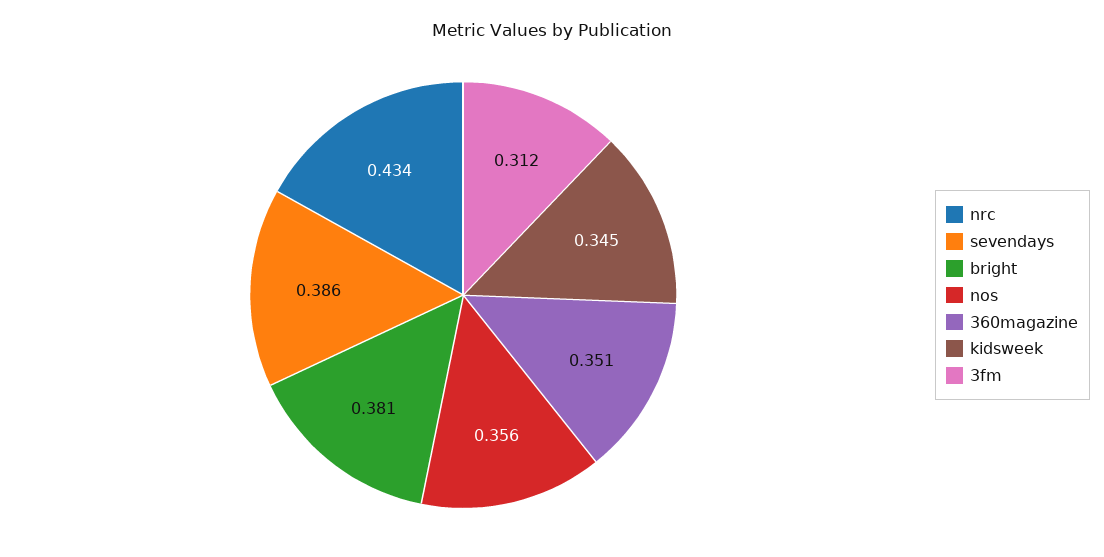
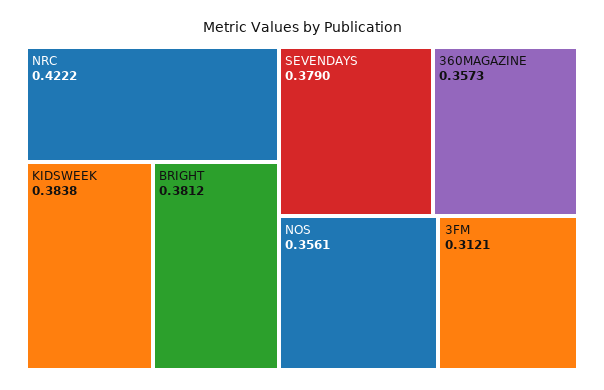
  {
-   "nrc": 0.434,
+   "nrc": 0.4222,
-   "sevendays": 0.386,
+   "sevendays": 0.379,
    "bright": 0.3812,
    "nos": 0.3561,
-   "360magazine": 0.351,
+   "360magazine": 0.3573,
-   "kidsweek": 0.345,
+   "kidsweek": 0.3838,
    "3fm": 0.3121
  }

